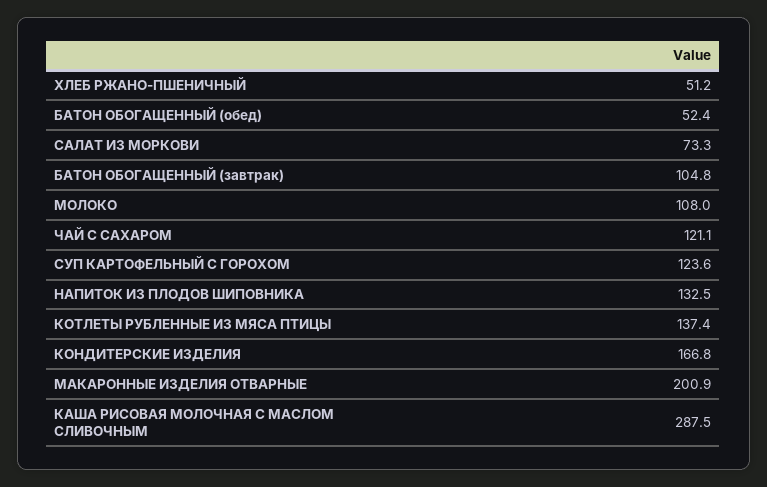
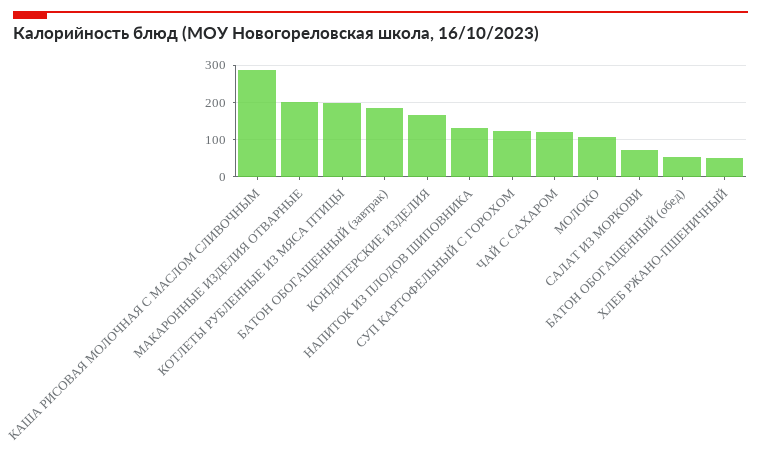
  {
    "ХЛЕБ РЖАНО-ПШЕНИЧНЫЙ": 51.2,
    "БАТОН ОБОГАЩЕННЫЙ (обед)": 52.4,
    "САЛАТ ИЗ МОРКОВИ": 73.3,
-   "БАТОН ОБОГАЩЕННЫЙ (завтрак)": 104.8,
+   "БАТОН ОБОГАЩЕННЫЙ (завтрак)": 180,
    "МОЛОКО": 108,
    "ЧАЙ С САХАРОМ": 121.1,
    "СУП КАРТОФЕЛЬНЫЙ С ГОРОХОМ": 123.6,
    "НАПИТОК ИЗ ПЛОДОВ ШИПОВНИКА": 132.5,
-   "КОТЛЕТЫ РУБЛЕННЫЕ ИЗ МЯСА ПТИЦЫ": 137.4,
+   "КОТЛЕТЫ РУБЛЕННЫЕ ИЗ МЯСА ПТИЦЫ": 200,
    "КОНДИТЕРСКИЕ ИЗДЕЛИЯ": 166.8,
    "МАКАРОННЫЕ ИЗДЕЛИЯ ОТВАРНЫЕ": 200.9,
    "КАША РИСОВАЯ МОЛОЧНАЯ С МАСЛОМ СЛИВОЧНЫМ": 287.5
  }

